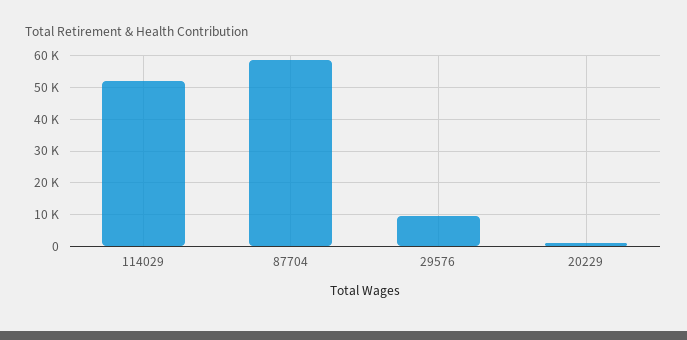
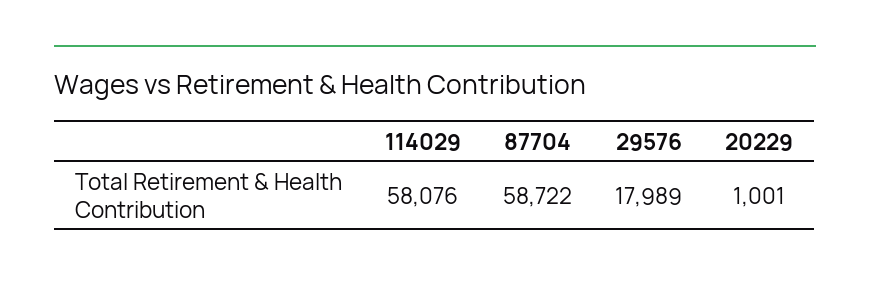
  {
-   "114029": 52000,
+   "114029": 58076,
    "87704": 58722,
-   "29576": 10000,
+   "29576": 17989,
    "20229": 1001
  }

